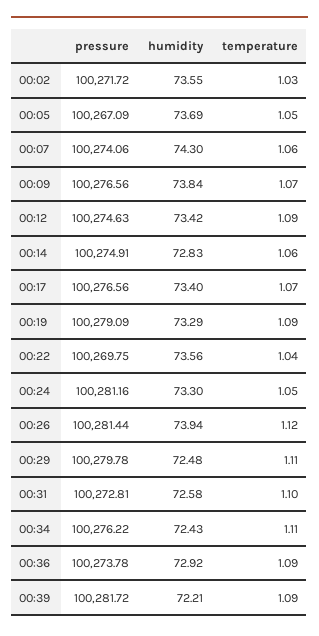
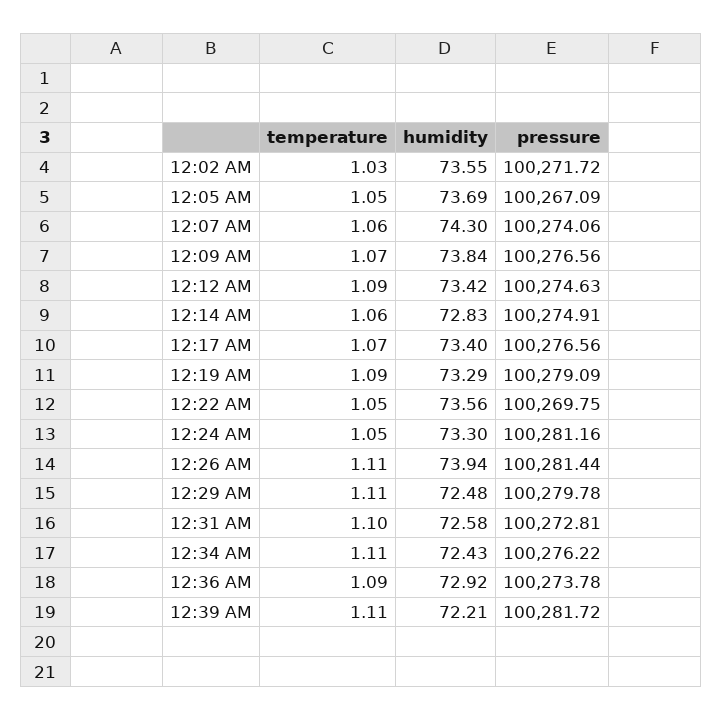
  {
    "pressure": {
      "00:02": 100271.72,
      "00:05": 100267.09,
      "00:07": 100274.06,
      "00:09": 100276.56,
      "00:12": 100274.63,
      "00:14": 100274.91,
      "00:17": 100276.56,
      "00:19": 100279.09,
      "00:22": 100269.75,
      "00:24": 100281.16,
      "00:26": 100281.44,
      "00:29": 100279.78,
      "00:31": 100272.81,
      "00:34": 100276.22,
      "00:36": 100273.78,
      "00:39": 100281.72
    },
    "humidity": {
      "00:02": 73.55,
      "00:05": 73.69,
      "00:07": 74.3,
      "00:09": 73.84,
      "00:12": 73.42,
      "00:14": 72.83,
      "00:17": 73.4,
      "00:19": 73.29,
      "00:22": 73.56,
      "00:24": 73.3,
      "00:26": 73.94,
      "00:29": 72.48,
      "00:31": 72.58,
      "00:34": 72.43,
      "00:36": 72.92,
      "00:39": 72.21
    },
    "temperature": {
      "00:02": 1.03,
      "00:05": 1.05,
      "00:07": 1.06,
      "00:09": 1.07,
      "00:12": 1.09,
      "00:14": 1.06,
      "00:17": 1.07,
      "00:19": 1.09,
-     "00:22": 1.04,
+     "00:22": 1.05,
      "00:24": 1.05,
-     "00:26": 1.12,
+     "00:26": 1.11,
      "00:29": 1.11,
      "00:31": 1.1,
      "00:34": 1.11,
      "00:36": 1.09,
-     "00:39": 1.09
+     "00:39": 1.11
    }
  }

